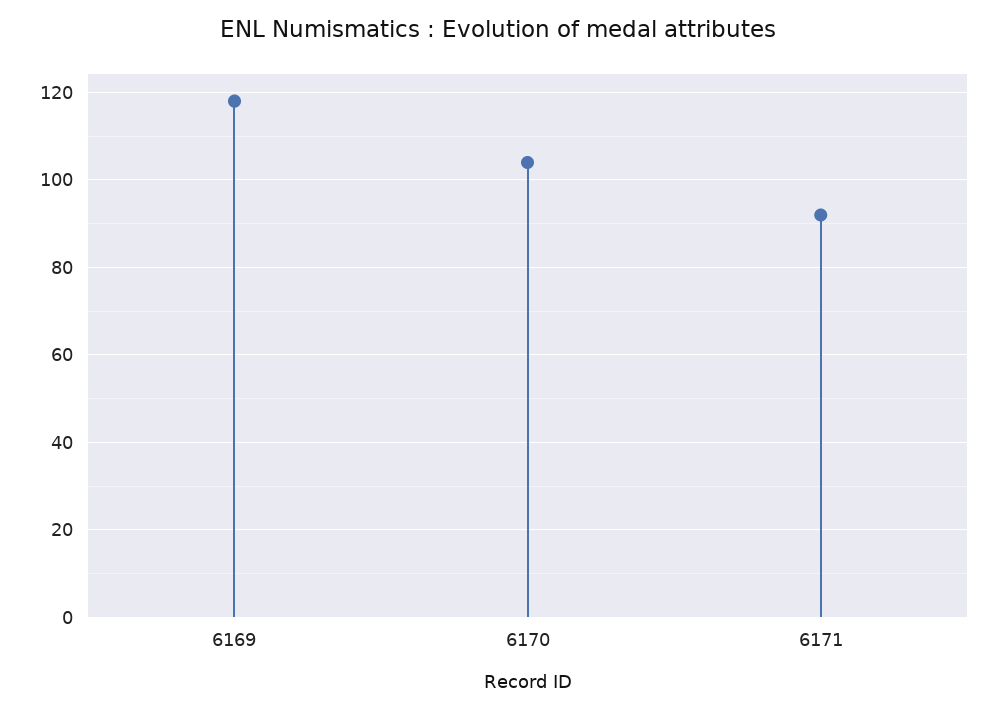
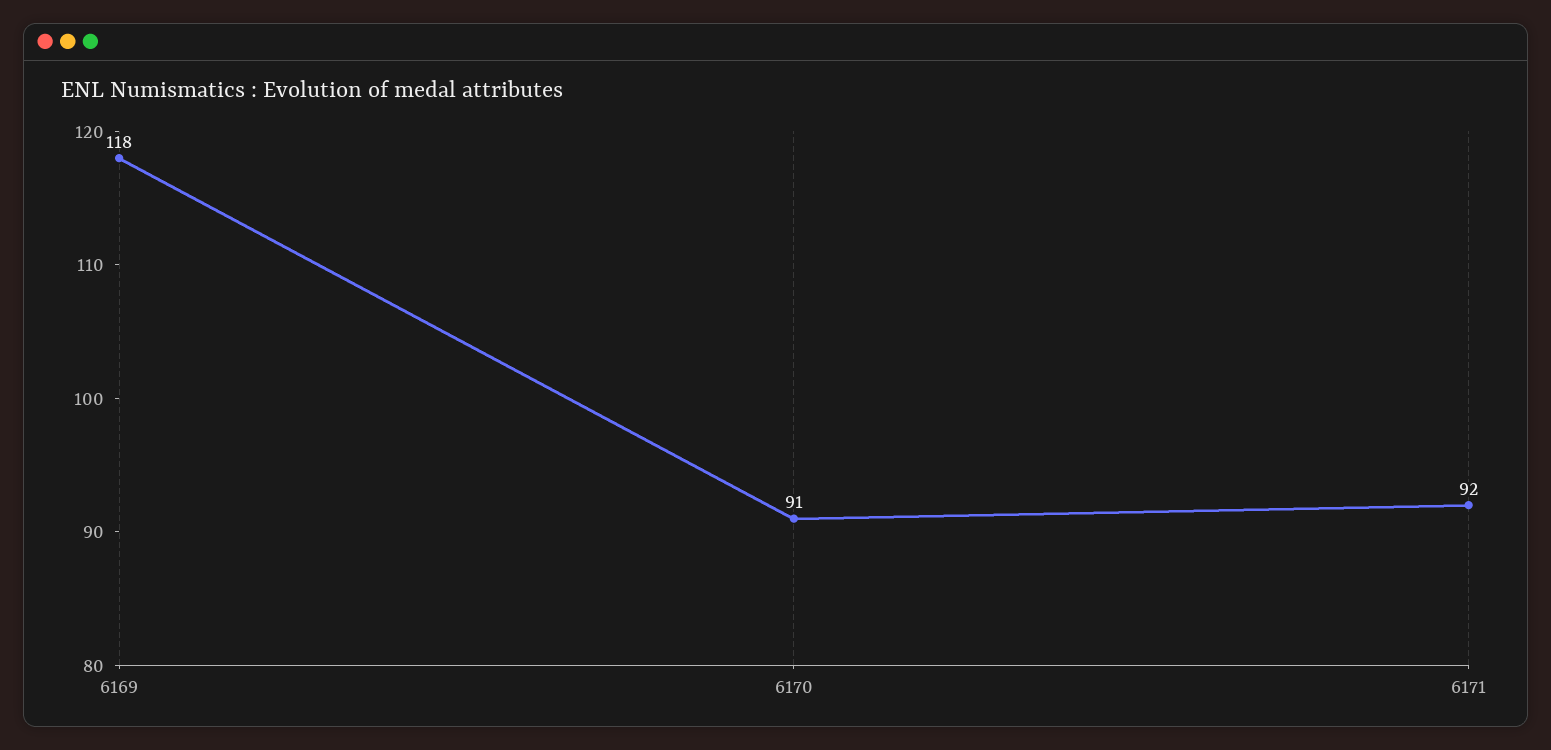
  {
    "6169": 118,
-   "6170": 105,
+   "6170": 91,
    "6171": 92
  }

